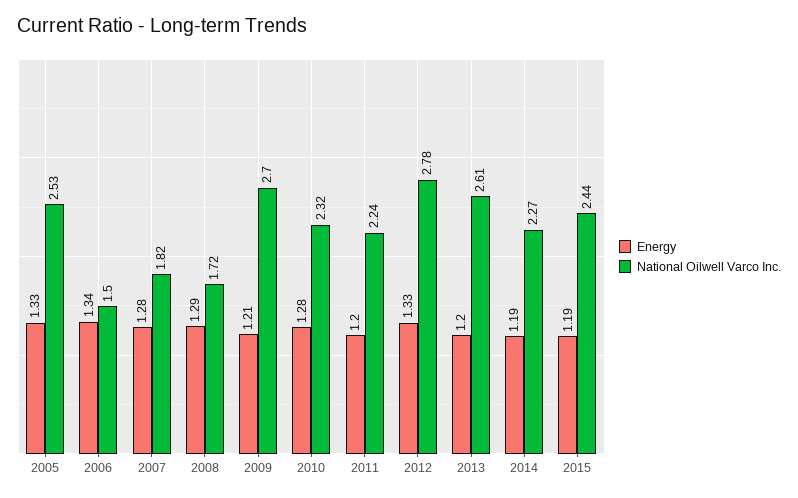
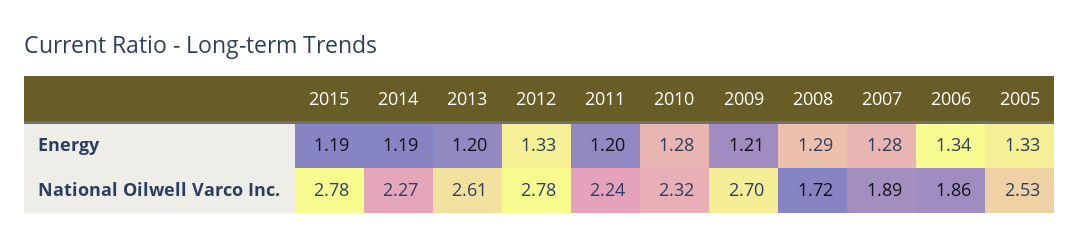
  {
    "Energy": {
      "2005": 1.33,
      "2006": 1.34,
      "2007": 1.28,
      "2008": 1.29,
      "2009": 1.21,
      "2010": 1.28,
      "2011": 1.2,
      "2012": 1.33,
      "2013": 1.2,
      "2014": 1.19,
      "2015": 1.19
    },
    "National Oilwell Varco Inc.": {
      "2005": 2.53,
-     "2006": 1.5,
+     "2006": 1.86,
-     "2007": 1.82,
+     "2007": 1.89,
      "2008": 1.72,
      "2009": 2.7,
      "2010": 2.32,
      "2011": 2.24,
      "2012": 2.78,
      "2013": 2.61,
      "2014": 2.27,
-     "2015": 2.44
+     "2015": 2.78
    }
  }

